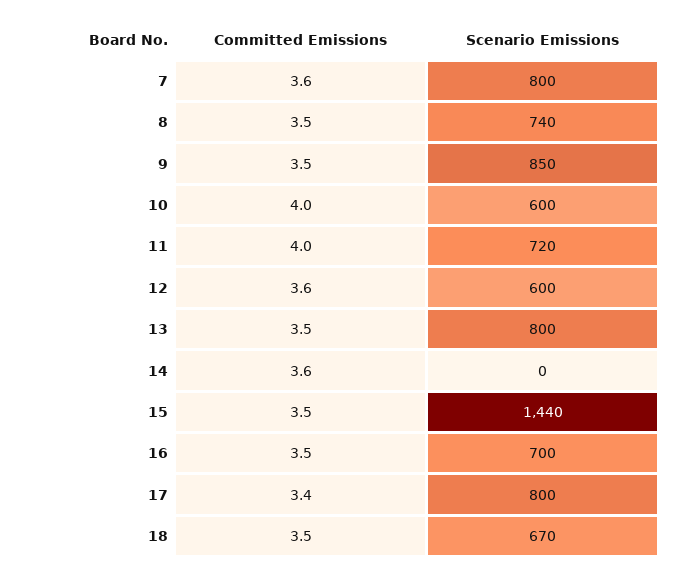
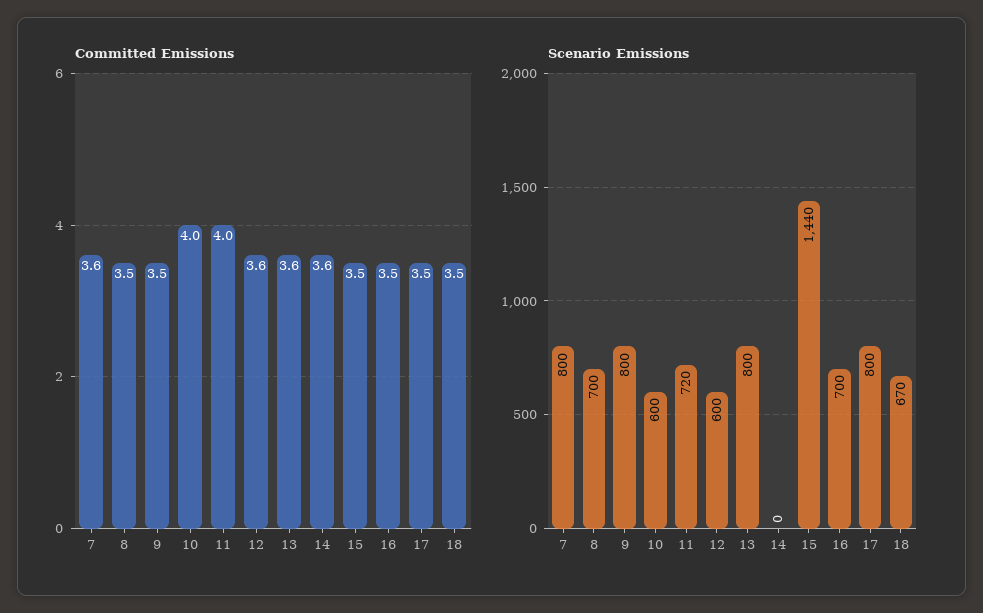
  {
    "Committed Emissions": {
      "7": 3.6,
      "8": 3.5,
      "9": 3.5,
      "10": 4,
      "11": 4,
      "12": 3.6,
-     "13": 3.5,
+     "13": 3.6,
      "14": 3.6,
      "15": 3.5,
      "16": 3.5,
-     "17": 3.4,
+     "17": 3.5,
      "18": 3.5
    },
    "Scenario Emissions": {
      "7": 800,
-     "8": 740,
+     "8": 700,
-     "9": 850,
+     "9": 800,
      "10": 600,
      "11": 720,
      "12": 600,
      "13": 800,
      "14": 0,
      "15": 1440,
      "16": 700,
      "17": 800,
      "18": 670
    }
  }

